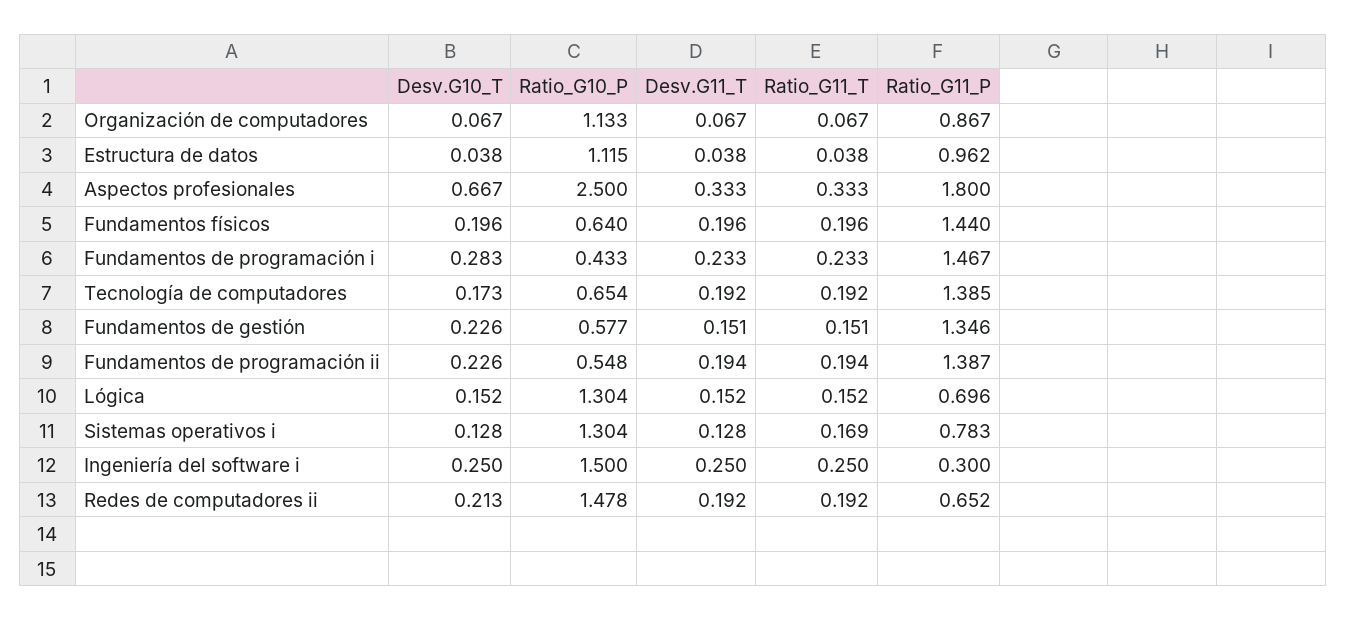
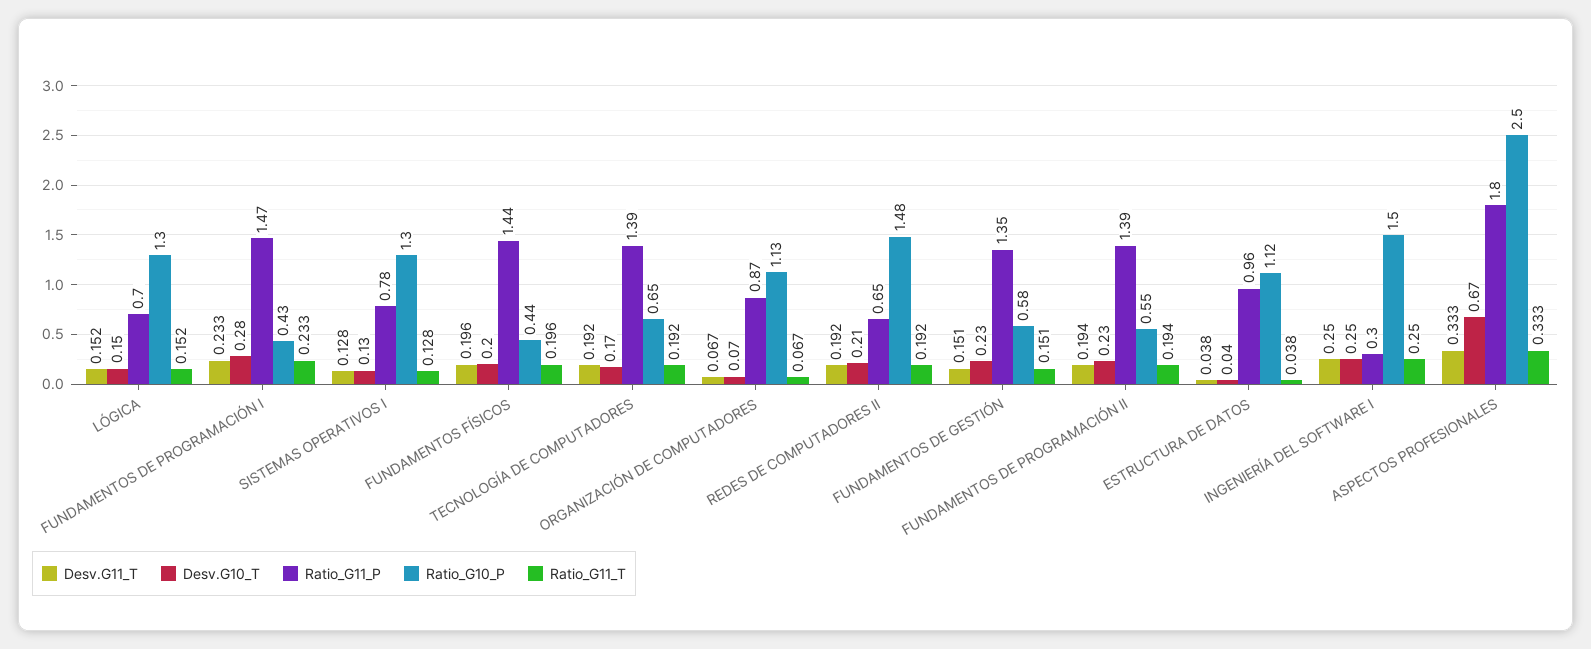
  {
    "Desv.G10_T": {
      "Organización de computadores": 0.067,
      "Estructura de datos": 0.038,
      "Aspectos profesionales": 0.667,
      "Fundamentos físicos": 0.196,
      "Fundamentos de programación i": 0.283,
      "Tecnología de computadores": 0.173,
      "Fundamentos de gestión": 0.226,
      "Fundamentos de programación ii": 0.226,
      "Lógica": 0.152,
      "Sistemas operativos i": 0.128,
      "Ingeniería del software i": 0.25,
      "Redes de computadores ii": 0.213
    },
    "Ratio_G10_P": {
      "Organización de computadores": 1.133,
      "Estructura de datos": 1.115,
      "Aspectos profesionales": 2.5,
-     "Fundamentos físicos": 0.64,
+     "Fundamentos físicos": 0.44,
      "Fundamentos de programación i": 0.433,
      "Tecnología de computadores": 0.654,
      "Fundamentos de gestión": 0.577,
      "Fundamentos de programación ii": 0.548,
      "Lógica": 1.304,
      "Sistemas operativos i": 1.304,
      "Ingeniería del software i": 1.5,
      "Redes de computadores ii": 1.478
    },
    "Desv.G11_T": {
      "Organización de computadores": 0.067,
      "Estructura de datos": 0.038,
      "Aspectos profesionales": 0.333,
      "Fundamentos físicos": 0.196,
      "Fundamentos de programación i": 0.233,
      "Tecnología de computadores": 0.192,
      "Fundamentos de gestión": 0.151,
      "Fundamentos de programación ii": 0.194,
      "Lógica": 0.152,
      "Sistemas operativos i": 0.128,
      "Ingeniería del software i": 0.25,
      "Redes de computadores ii": 0.192
    },
    "Ratio_G11_T": {
      "Organización de computadores": 0.067,
      "Estructura de datos": 0.038,
      "Aspectos profesionales": 0.333,
      "Fundamentos físicos": 0.196,
      "Fundamentos de programación i": 0.233,
      "Tecnología de computadores": 0.192,
      "Fundamentos de gestión": 0.151,
      "Fundamentos de programación ii": 0.194,
      "Lógica": 0.152,
-     "Sistemas operativos i": 0.169,
+     "Sistemas operativos i": 0.128,
      "Ingeniería del software i": 0.25,
      "Redes de computadores ii": 0.192
    },
    "Ratio_G11_P": {
      "Organización de computadores": 0.867,
      "Estructura de datos": 0.962,
      "Aspectos profesionales": 1.8,
      "Fundamentos físicos": 1.44,
      "Fundamentos de programación i": 1.467,
      "Tecnología de computadores": 1.385,
      "Fundamentos de gestión": 1.346,
      "Fundamentos de programación ii": 1.387,
      "Lógica": 0.696,
      "Sistemas operativos i": 0.783,
      "Ingeniería del software i": 0.3,
      "Redes de computadores ii": 0.652
    }
  }

